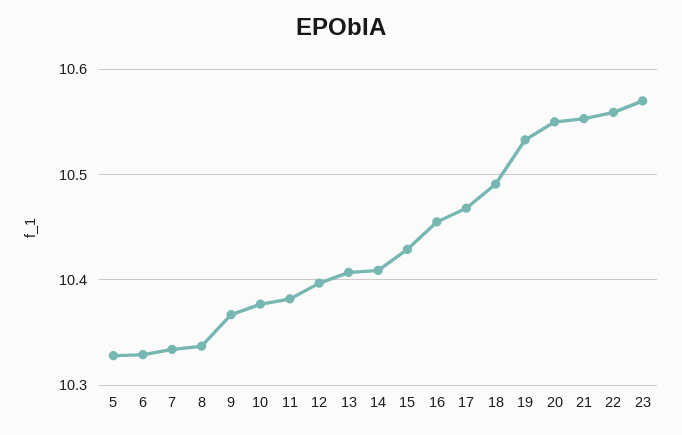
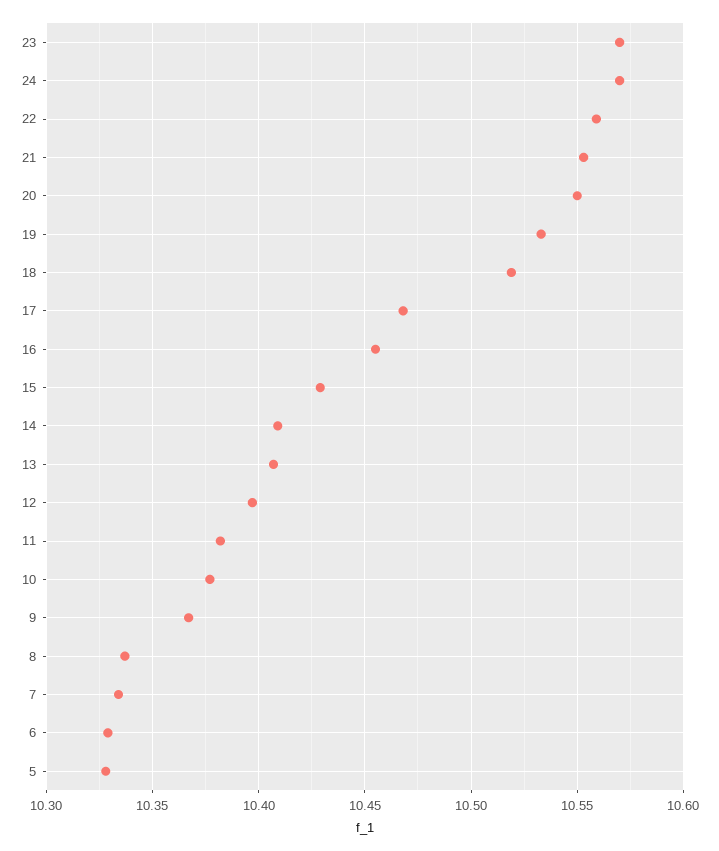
  {
    "5": 10.33,
    "6": 10.33,
    "7": 10.335,
    "8": 10.335,
    "9": 10.365,
    "10": 10.375,
    "11": 10.38,
    "12": 10.395,
    "13": 10.405,
    "14": 10.41,
    "15": 10.43,
    "16": 10.455,
    "17": 10.47,
-   "18": 10.49,
+   "18": 10.52,
    "19": 10.535,
    "20": 10.55,
    "21": 10.555,
    "22": 10.56,
-   "23": 10.57
+   "23": 10.57,
+   "24": 10.57
  }

